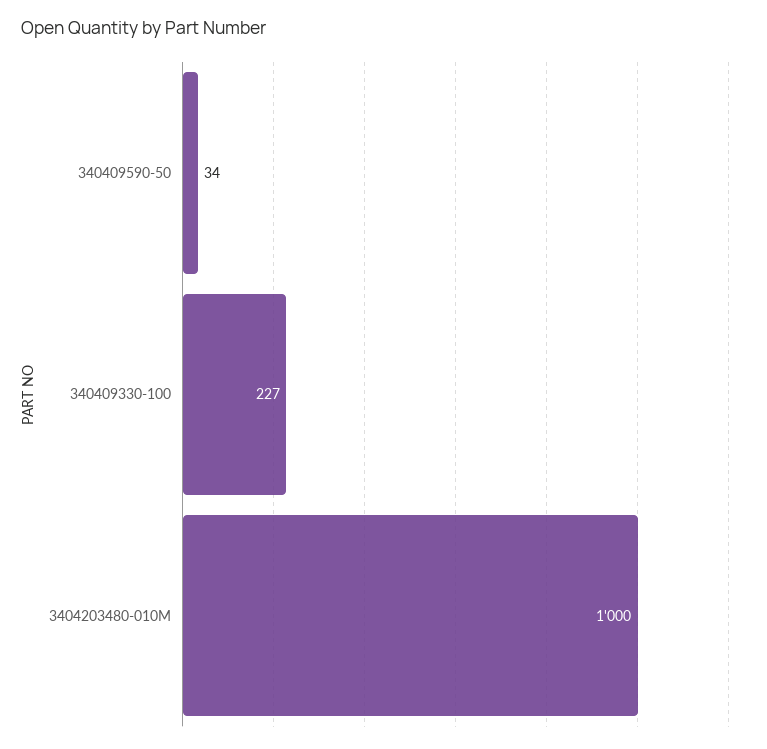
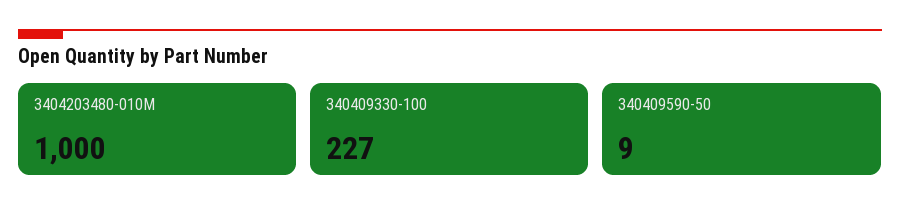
  {
-   "340409590-50": 34,
+   "340409590-50": 9,
    "340409330-100": 227,
    "3404203480-010M": 1000
  }

